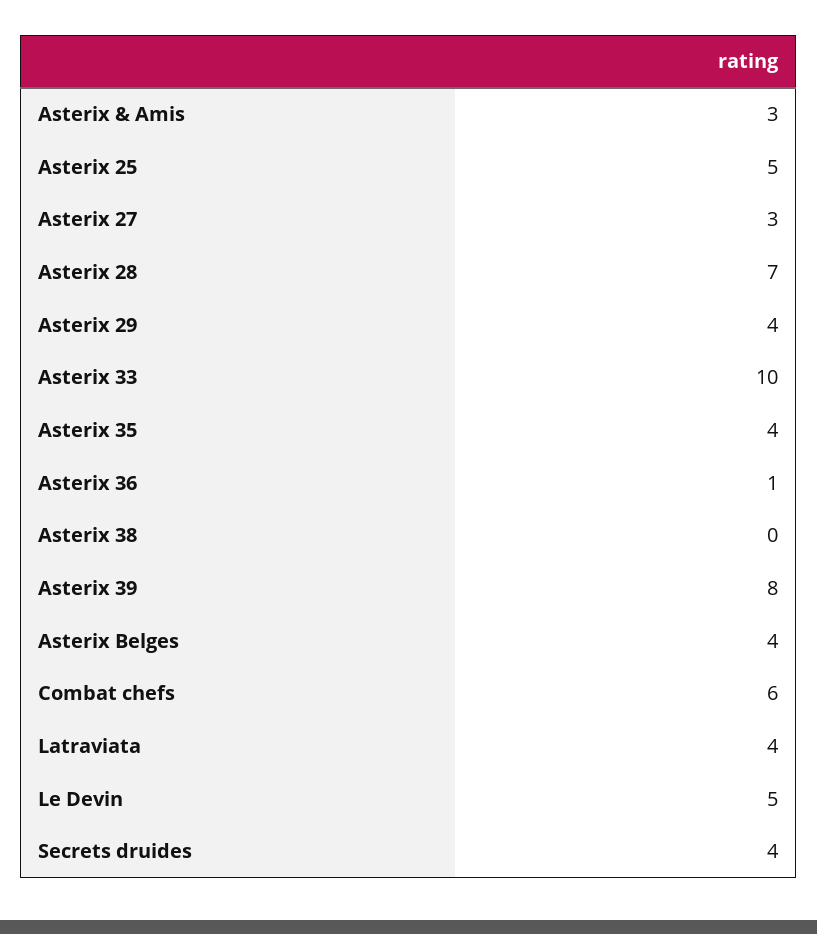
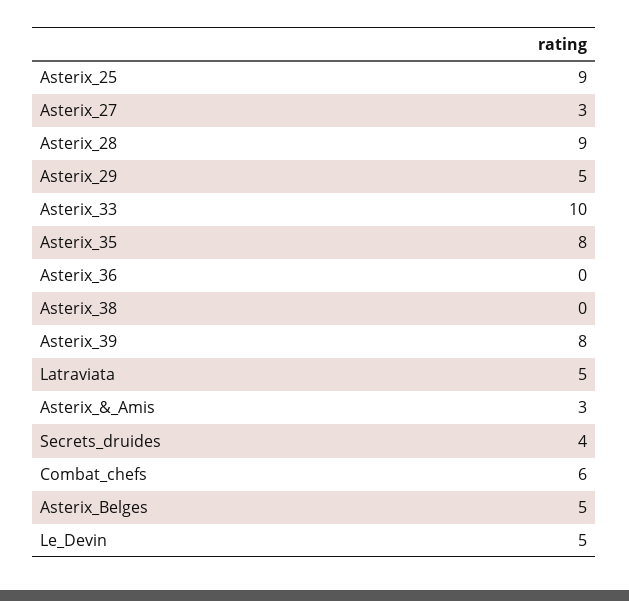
  {
    "Asterix & Amis": 3,
-   "Asterix 25": 5,
+   "Asterix 25": 9,
    "Asterix 27": 3,
-   "Asterix 28": 7,
+   "Asterix 28": 9,
-   "Asterix 29": 4,
+   "Asterix 29": 5,
    "Asterix 33": 10,
-   "Asterix 35": 4,
+   "Asterix 35": 8,
-   "Asterix 36": 1,
+   "Asterix 36": 0,
    "Asterix 38": 0,
    "Asterix 39": 8,
-   "Asterix Belges": 4,
+   "Asterix Belges": 5,
    "Combat chefs": 6,
-   "Latraviata": 4,
+   "Latraviata": 5,
    "Le Devin": 5,
    "Secrets druides": 4
  }

